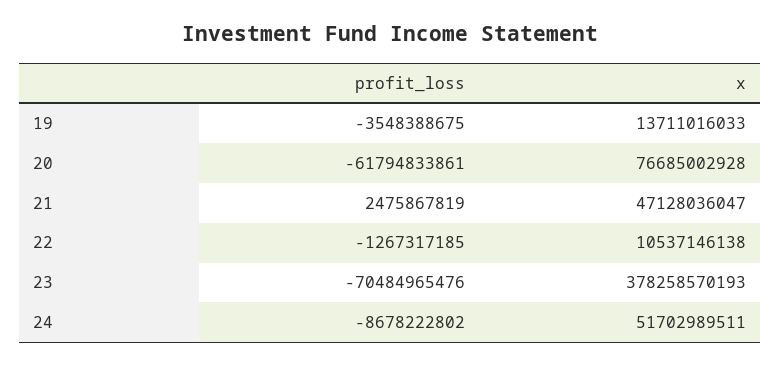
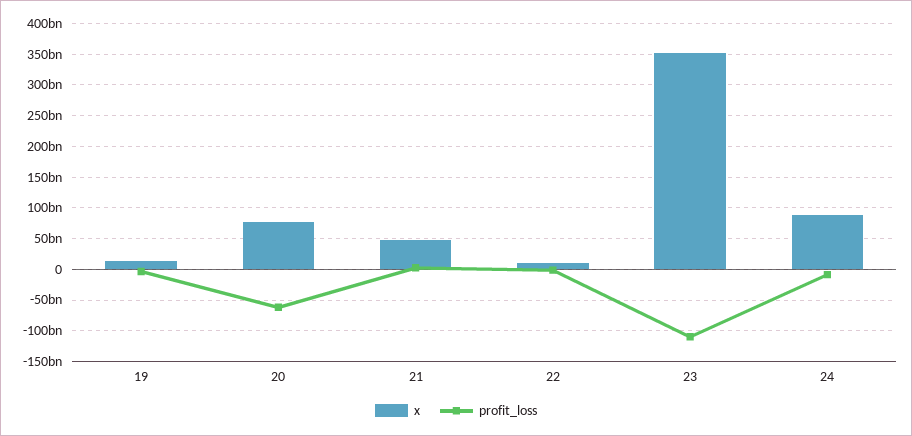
  {
    "profit_loss": {
      "19": -3548388675,
      "20": -61794833861,
      "21": 2475867819,
      "22": -1267317185,
-     "23": -70484965476,
+     "23": -110000000000,
      "24": -8678222802
    },
    "x": {
      "19": 13711016033,
      "20": 76685002928,
      "21": 47128036047,
      "22": 10537146138,
-     "23": 378258570193,
+     "23": 350000000000,
-     "24": 51702989511
+     "24": 90000000000
    }
  }

